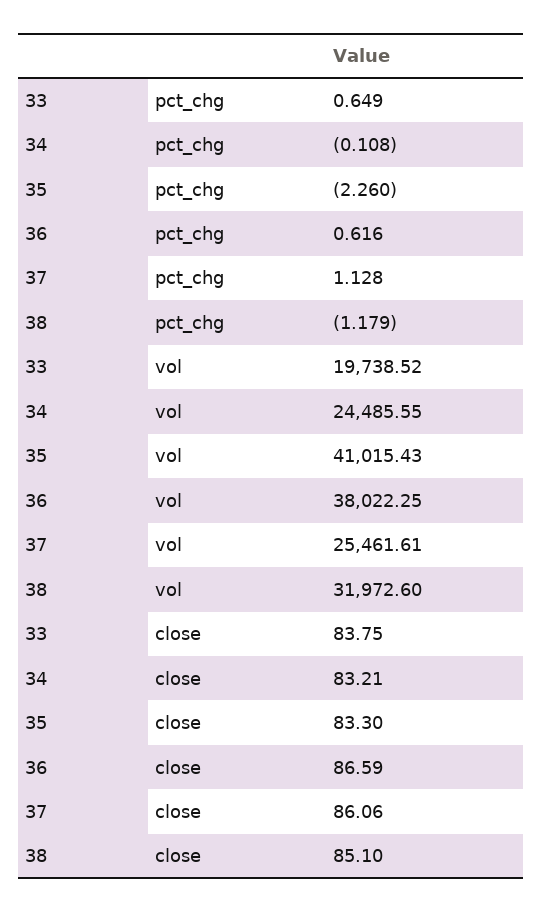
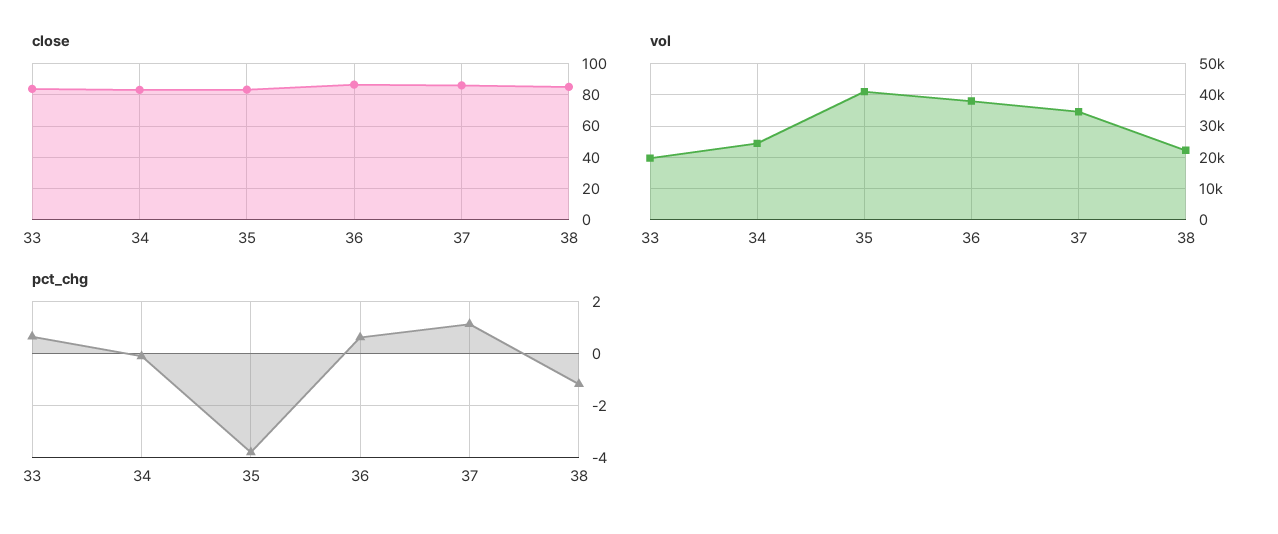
  {
    "pct_chg": {
      "33": 0.649,
      "34": -0.108,
-     "35": -2.26,
+     "35": -3.75,
      "36": 0.616,
      "37": 1.128,
      "38": -1.179
    },
    "vol": {
      "33": 19738.52,
      "34": 24485.55,
      "35": 41015.43,
      "36": 38022.25,
-     "37": 25461.61,
+     "37": 34000,
-     "38": 31972.6
+     "38": 22000
    },
    "close": {
      "33": 83.75,
      "34": 83.21,
      "35": 83.3,
      "36": 86.59,
      "37": 86.06,
      "38": 85.1
    }
  }

